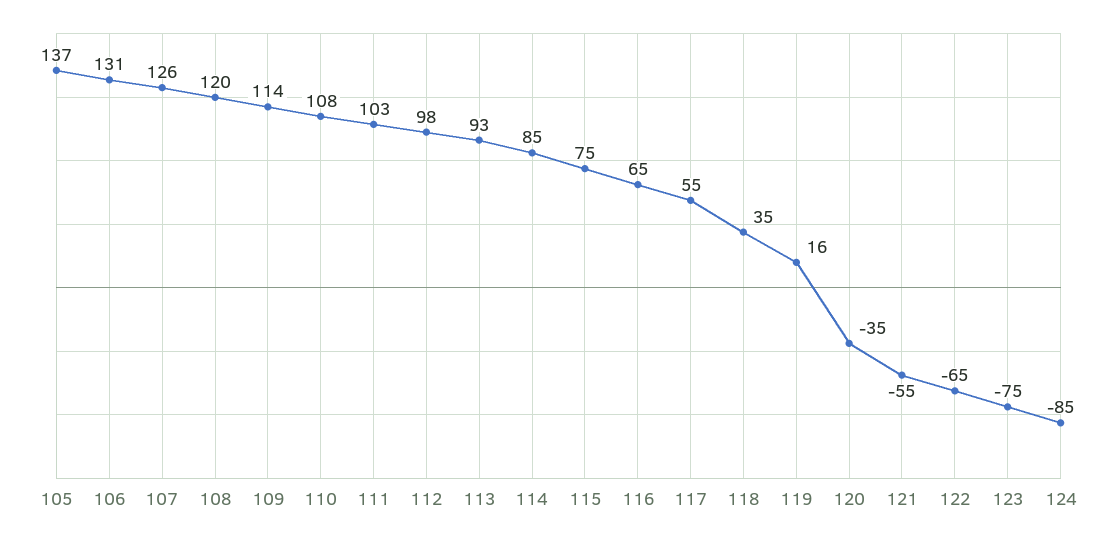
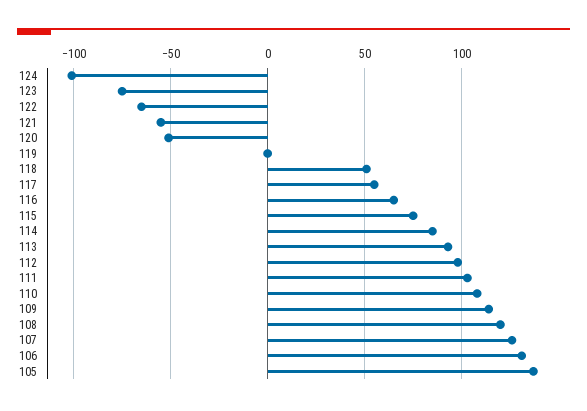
  {
    "105": 137,
    "106": 131,
    "107": 126,
    "108": 120,
    "109": 114,
    "110": 108,
    "111": 103,
    "112": 98,
    "113": 93,
    "114": 85,
    "115": 75,
    "116": 65,
    "117": 55,
-   "118": 35,
+   "118": 50,
-   "119": 16,
+   "119": 0,
-   "120": -35,
+   "120": -50,
    "121": -55,
    "122": -65,
    "123": -75,
-   "124": -85
+   "124": -100
  }

